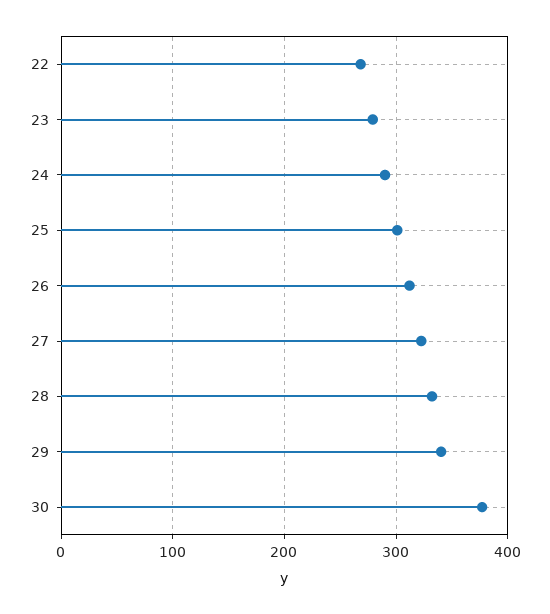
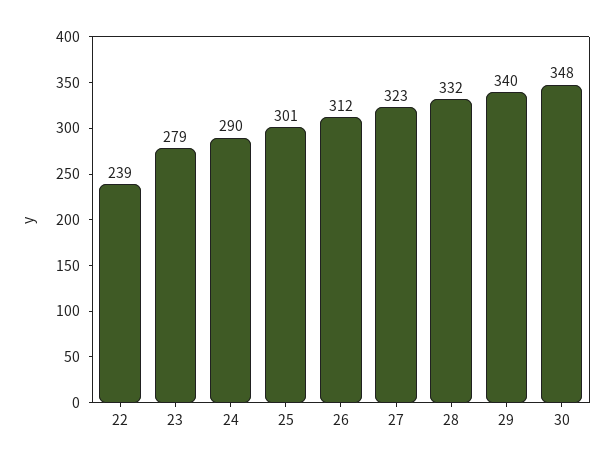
  {
-   "22": 270,
+   "22": 239,
    "23": 279,
    "24": 290,
    "25": 301,
    "26": 312,
    "27": 323,
    "28": 332,
    "29": 340,
-   "30": 380
+   "30": 348
  }

